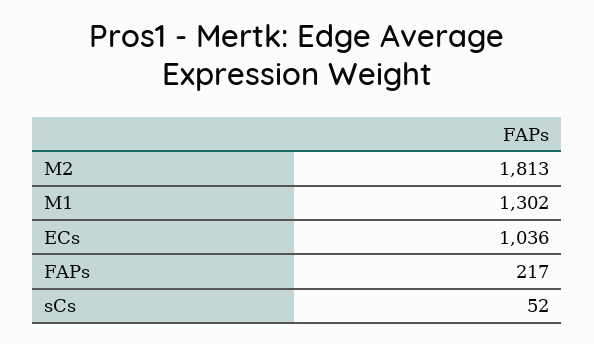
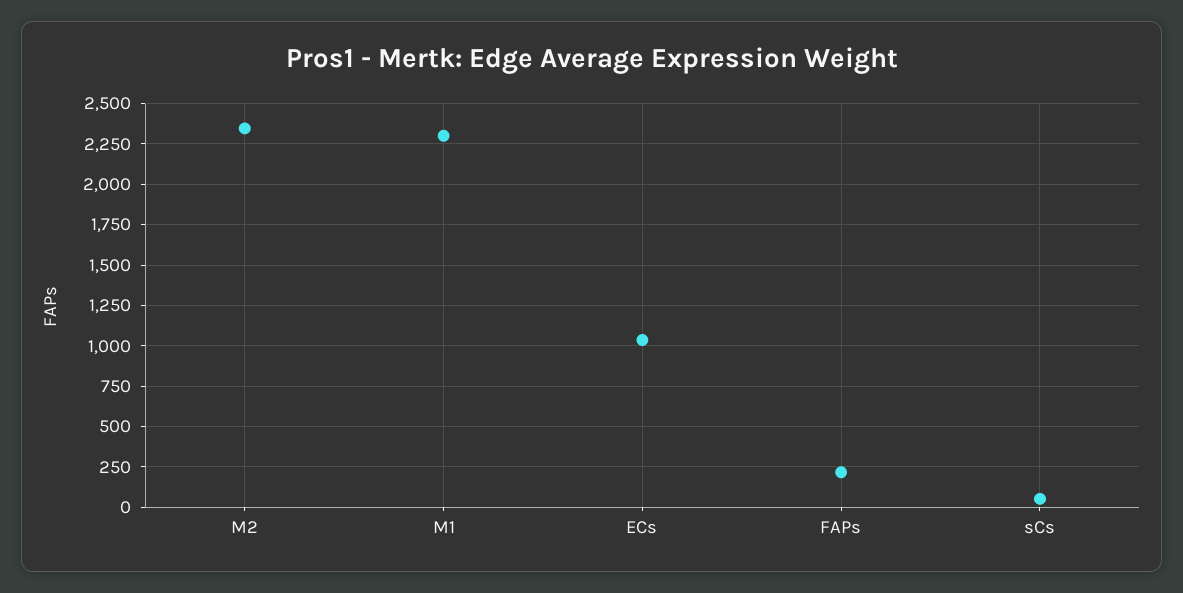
  {
-   "M2": 1813,
+   "M2": 2350,
-   "M1": 1302,
+   "M1": 2300,
    "ECs": 1036,
    "FAPs": 217,
    "sCs": 52
  }

